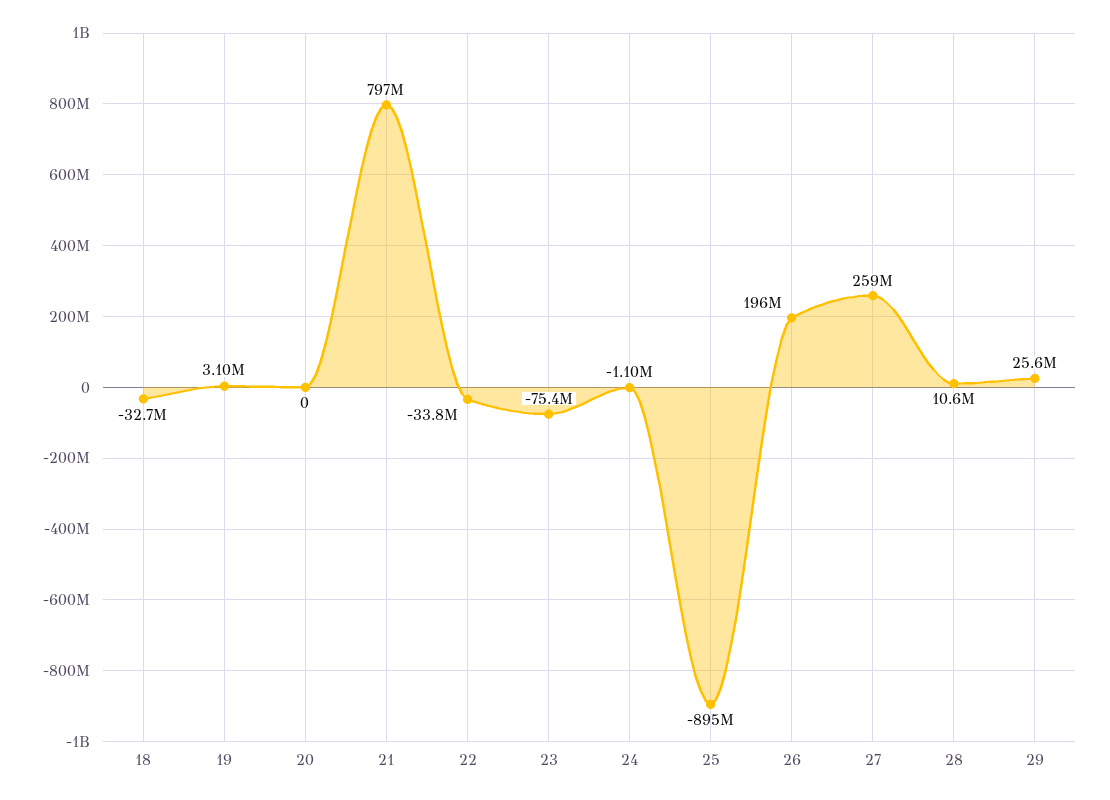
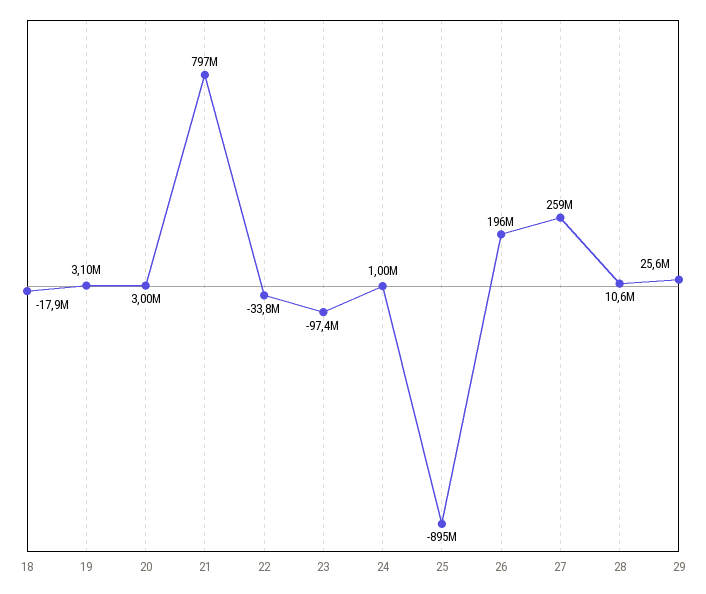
  {
-   "18": -32700000,
+   "18": -17900000,
    "19": 3100000,
-   "20": 0,
+   "20": 3000000,
    "21": 797000000,
    "22": -33800000,
-   "23": -75400000,
+   "23": -97400000,
-   "24": -1100000,
+   "24": 1000000,
    "25": -895000000,
    "26": 196000000,
    "27": 259000000,
    "28": 10600000,
    "29": 25600000
  }

